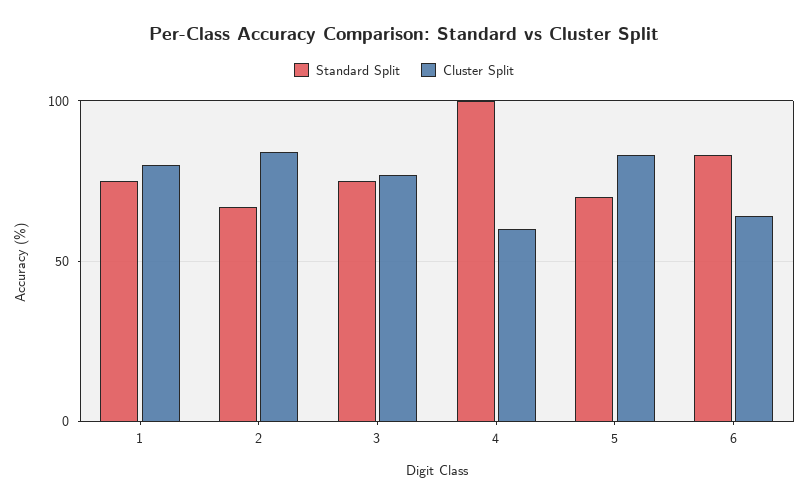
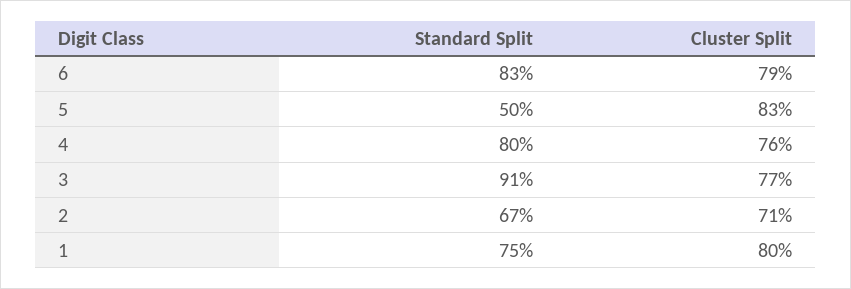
  {
    "Standard Split": {
      "1": 75,
      "2": 67,
-     "3": 75,
+     "3": 91,
-     "4": 100,
+     "4": 80,
-     "5": 70,
+     "5": 50,
      "6": 83
    },
    "Cluster Split": {
      "1": 80,
-     "2": 85,
+     "2": 71,
      "3": 77,
-     "4": 60,
+     "4": 76,
      "5": 83,
-     "6": 65
+     "6": 79
    }
  }

